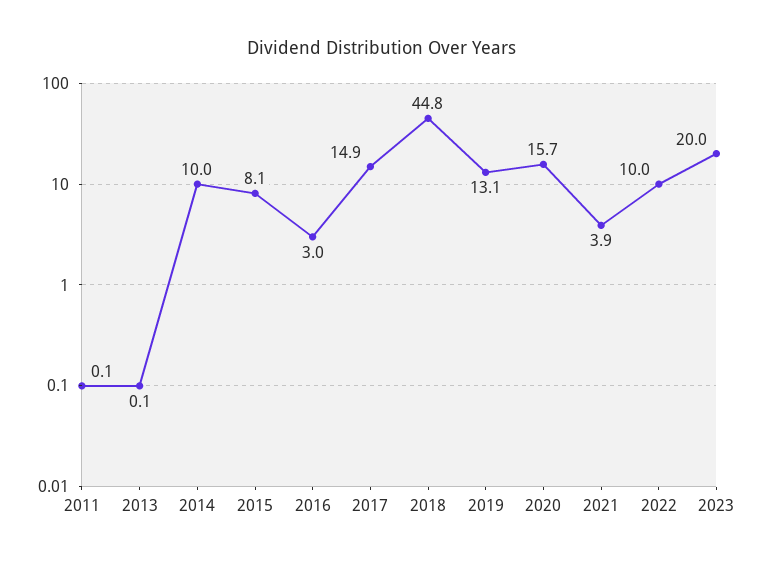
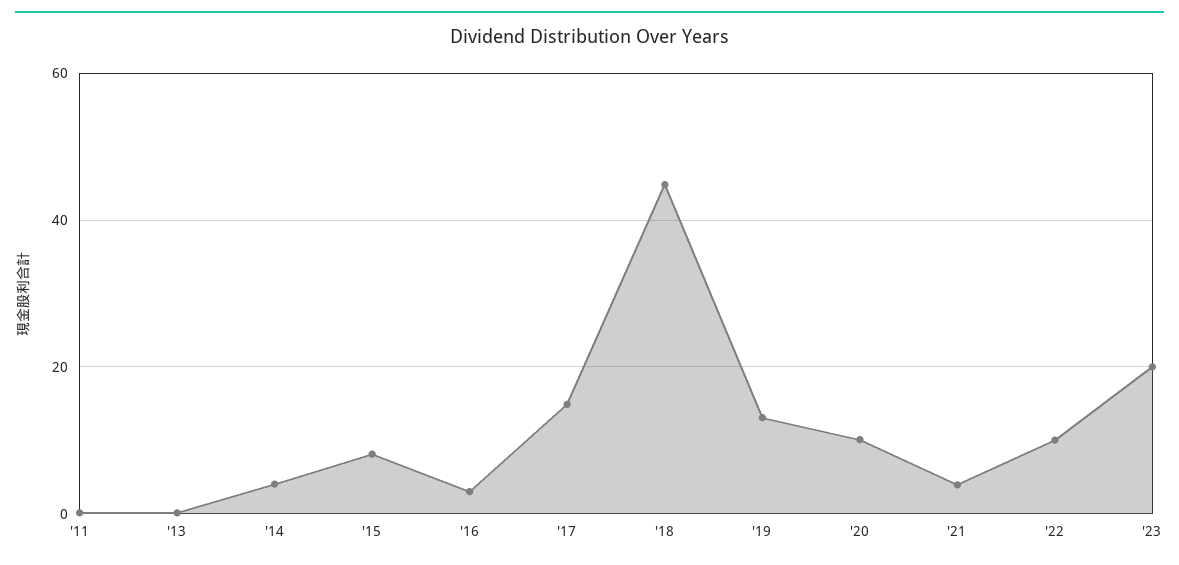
  {
    "2011": 0.1,
    "2013": 0.1,
-   "2014": 10,
+   "2014": 4,
    "2015": 8.1,
    "2016": 3,
    "2017": 14.9,
    "2018": 44.8,
    "2019": 13.1,
-   "2020": 15.7,
+   "2020": 10,
    "2021": 3.9,
    "2022": 10,
    "2023": 20
  }

